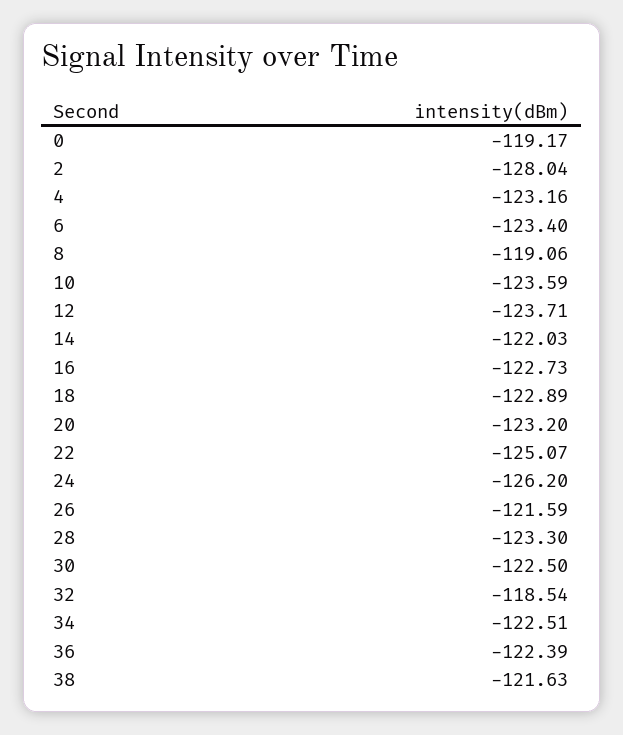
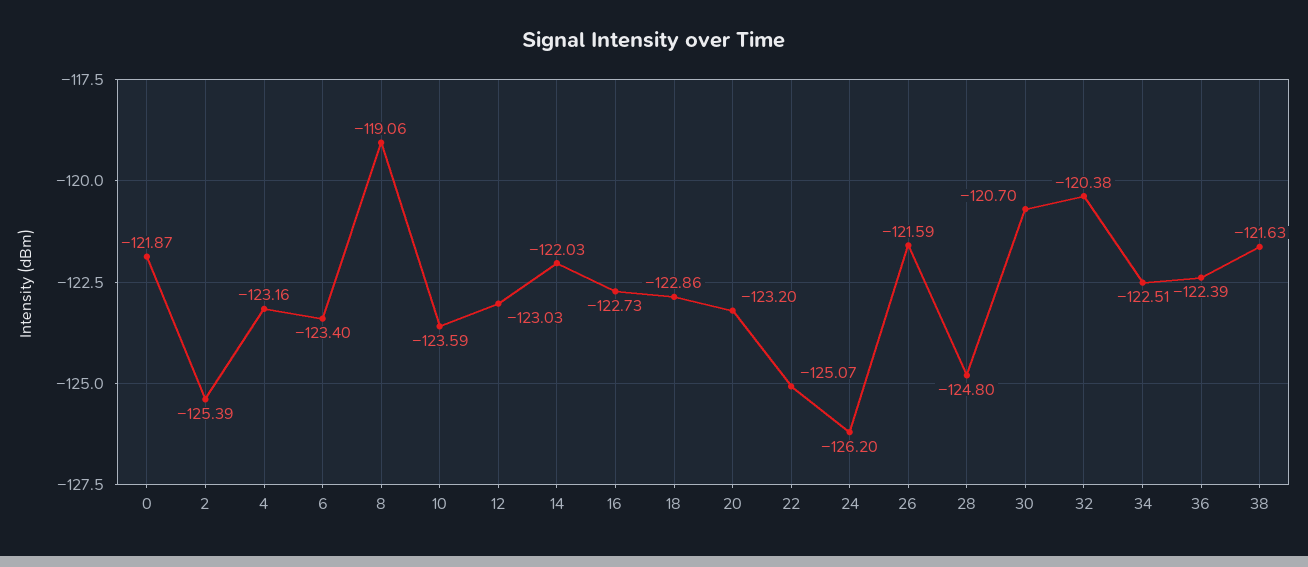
  {
-   "0": -119.17,
+   "0": -121.87,
-   "2": -128.04,
+   "2": -125.39,
    "4": -123.16,
    "6": -123.4,
    "8": -119.06,
    "10": -123.59,
-   "12": -123.71,
+   "12": -123.03,
    "14": -122.03,
    "16": -122.73,
-   "18": -122.89,
+   "18": -122.86,
    "20": -123.2,
    "22": -125.07,
    "24": -126.2,
    "26": -121.59,
-   "28": -123.3,
+   "28": -124.8,
-   "30": -122.5,
+   "30": -120.7,
-   "32": -118.54,
+   "32": -120.38,
    "34": -122.51,
    "36": -122.39,
    "38": -121.63
  }

